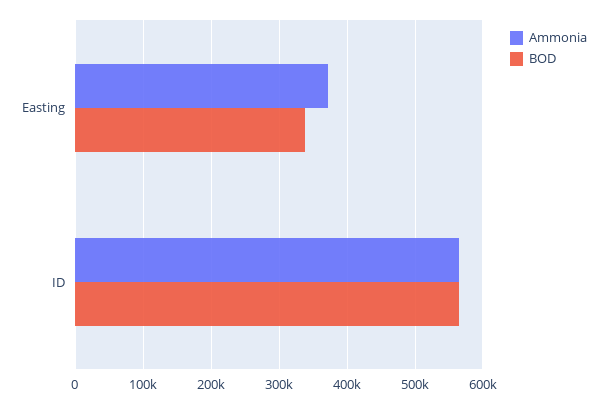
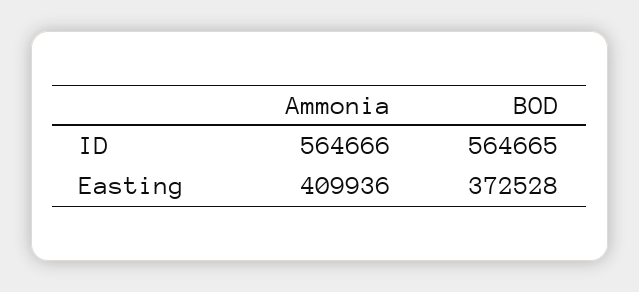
  {
    "Ammonia": {
-     "Easting": 370000,
+     "Easting": 409936,
      "ID": 564666
    },
    "BOD": {
-     "Easting": 340000,
+     "Easting": 372528,
      "ID": 564665
    }
  }

